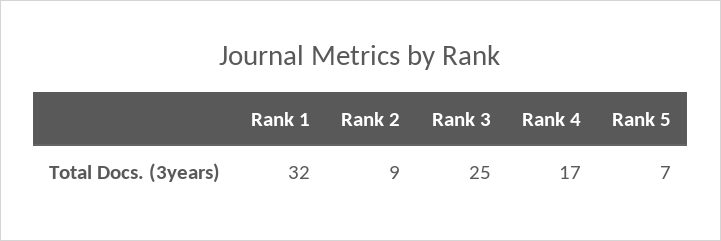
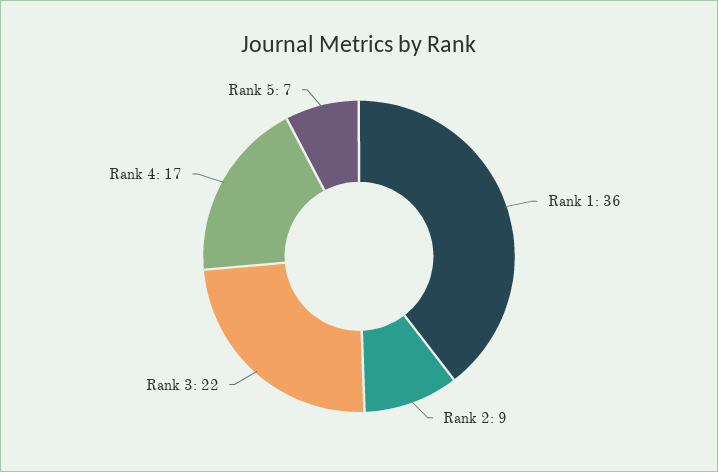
  {
-   "Rank 1": 32,
+   "Rank 1": 36,
    "Rank 2": 9,
-   "Rank 3": 25,
+   "Rank 3": 22,
    "Rank 4": 17,
    "Rank 5": 7
  }

